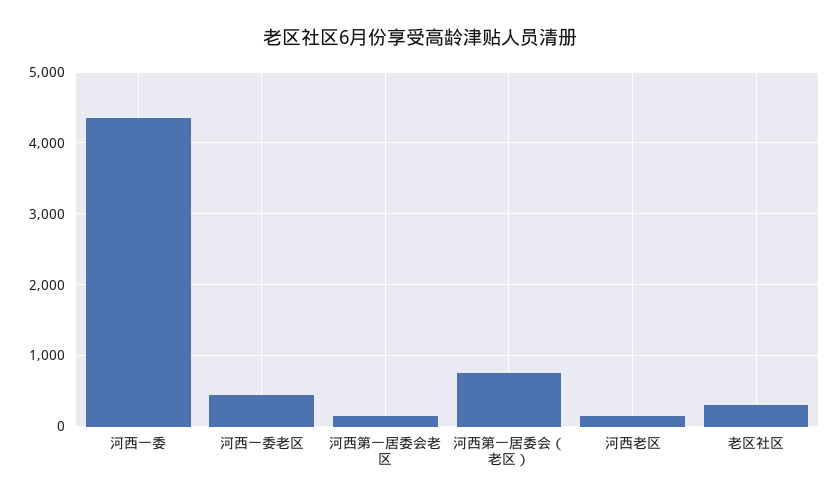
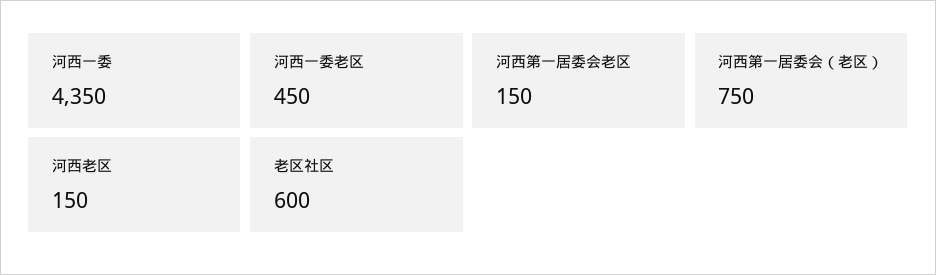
  {
    "河西一委": 4350,
    "河西一委老区": 450,
    "河西第一居委会老区": 150,
    "河西第一居委会（老区）": 750,
    "河西老区": 150,
-   "老区社区": 300
+   "老区社区": 600
  }

